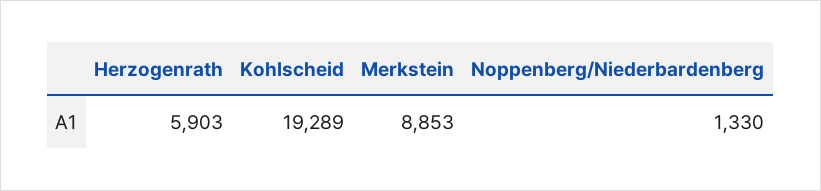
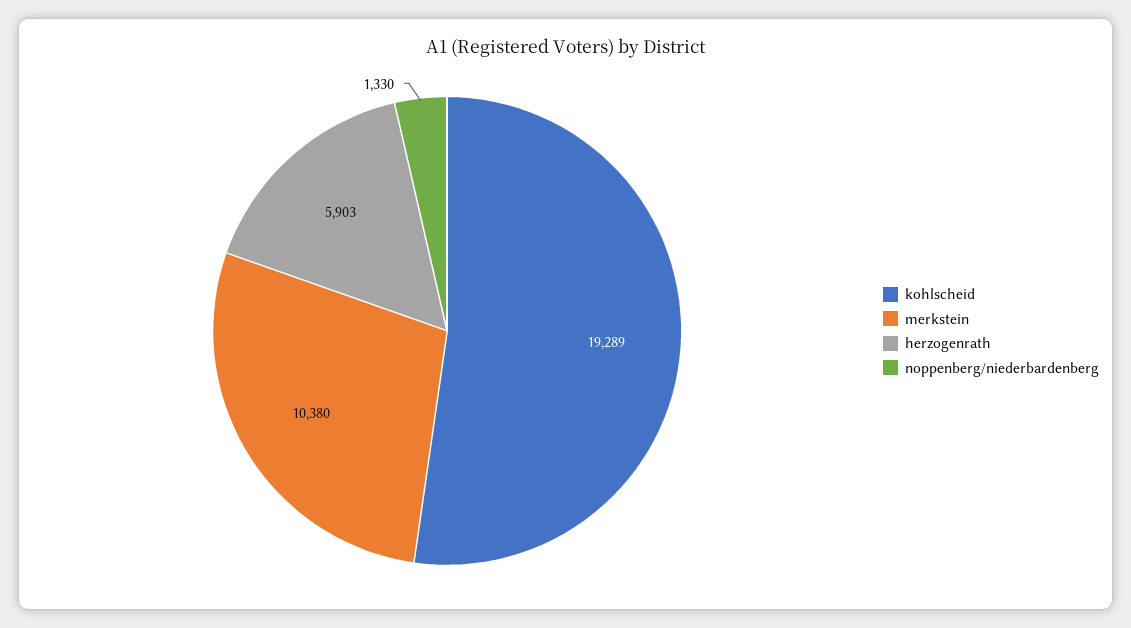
  {
    "Herzogenrath": 5903,
    "Kohlscheid": 19289,
-   "Merkstein": 8853,
+   "Merkstein": 10380,
    "Noppenberg/Niederbardenberg": 1330
  }

